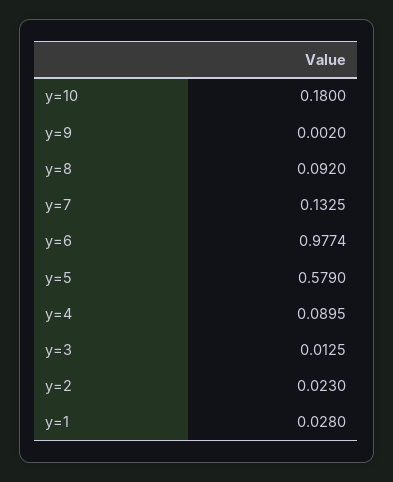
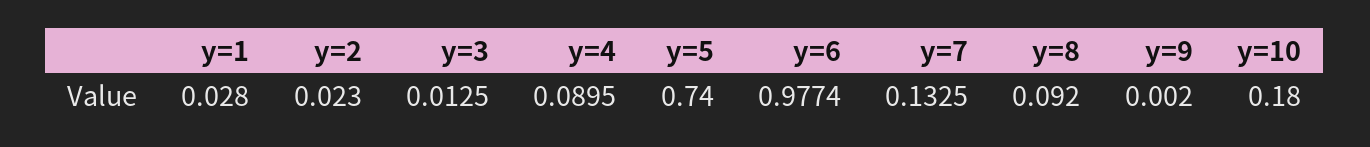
  {
    "y=10": 0.18,
    "y=9": 0.002,
    "y=8": 0.092,
    "y=7": 0.1325,
    "y=6": 0.9774,
-   "y=5": 0.579,
+   "y=5": 0.74,
    "y=4": 0.0895,
    "y=3": 0.0125,
    "y=2": 0.023,
    "y=1": 0.028
  }

